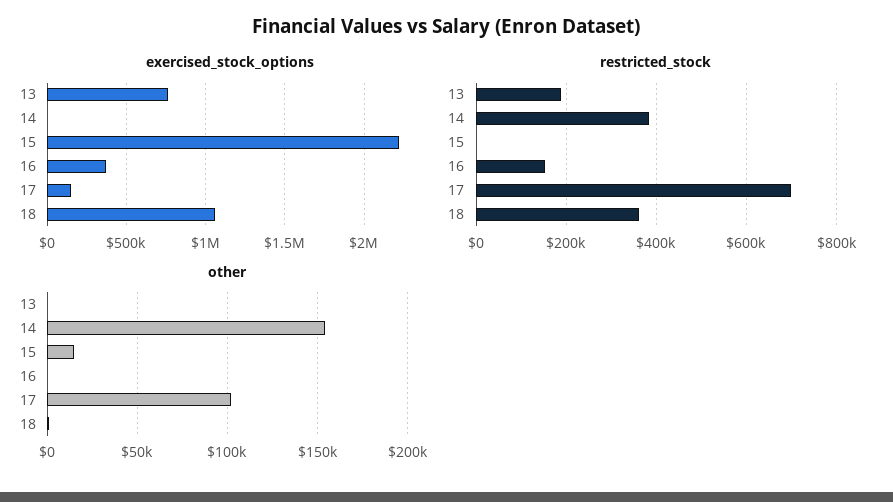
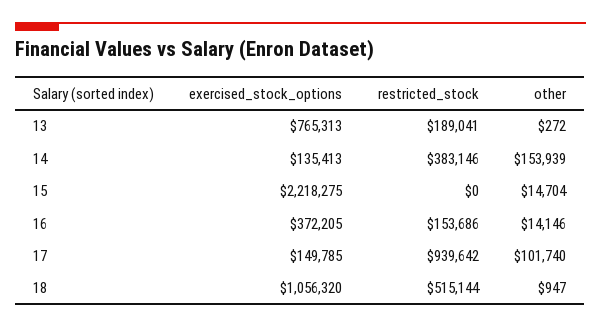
  {
    "exercised_stock_options": {
      "13": 765313,
-     "14": 0,
+     "14": 135413,
      "15": 2218275,
      "16": 372205,
      "17": 149785,
      "18": 1056320
    },
    "restricted_stock": {
      "13": 189041,
      "14": 383146,
      "15": 0,
      "16": 153686,
-     "17": 700000,
+     "17": 939642,
-     "18": 360000
+     "18": 515144
    },
    "other": {
      "13": 272,
      "14": 153939,
      "15": 14704,
-     "16": 0,
+     "16": 14146,
      "17": 101740,
      "18": 947
    }
  }

